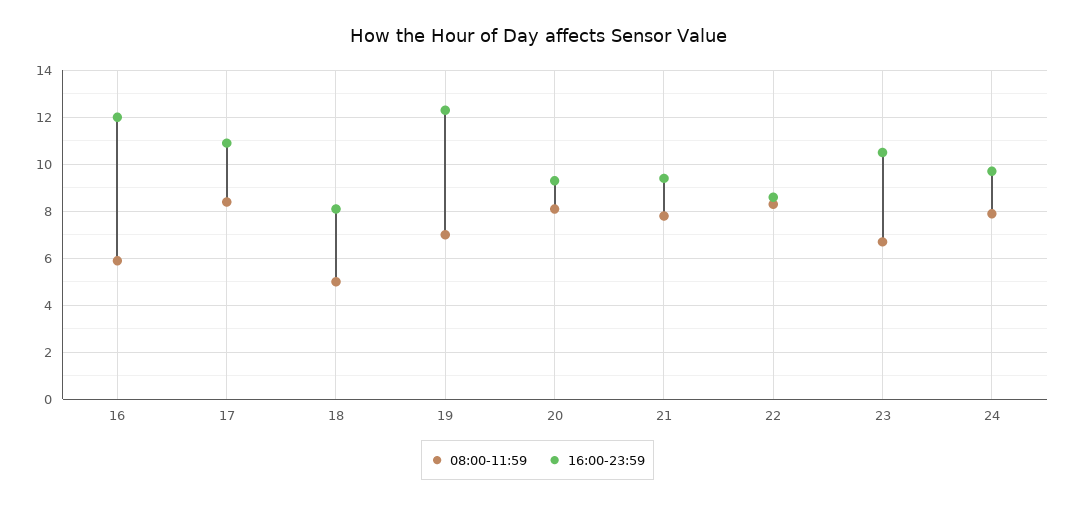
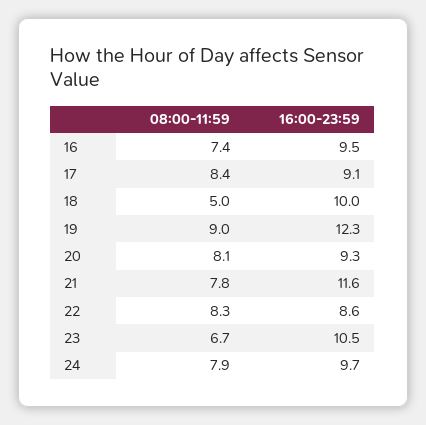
  {
    "08:00-11:59": {
-     "16": 6,
+     "16": 7.4,
      "17": 8.4,
      "18": 5,
-     "19": 7,
+     "19": 9,
      "20": 8.1,
      "21": 7.8,
      "22": 8.3,
      "23": 6.7,
      "24": 7.9
    },
    "16:00-23:59": {
-     "16": 12,
+     "16": 9.5,
-     "17": 11,
+     "17": 9.1,
-     "18": 8,
+     "18": 10,
      "19": 12.3,
      "20": 9.3,
-     "21": 9.5,
+     "21": 11.6,
      "22": 8.6,
      "23": 10.5,
      "24": 9.7
    }
  }

